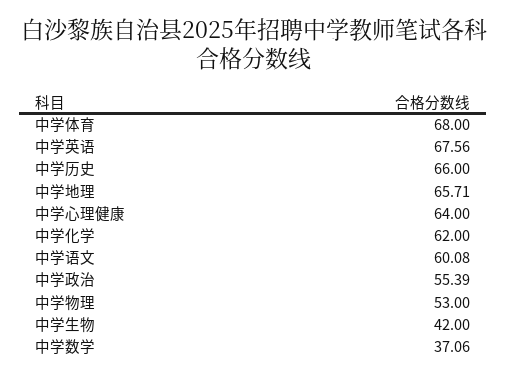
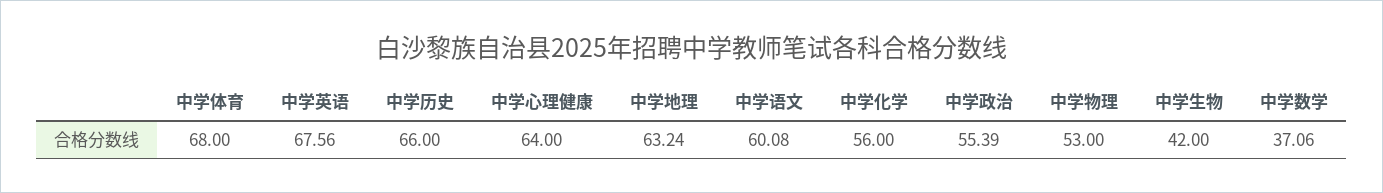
  {
    "中学体育": 68,
    "中学英语": 67.56,
    "中学历史": 66,
-   "中学地理": 65.71,
+   "中学地理": 63.24,
    "中学心理健康": 64,
-   "中学化学": 62,
+   "中学化学": 56,
    "中学语文": 60.08,
    "中学政治": 55.39,
    "中学物理": 53,
    "中学生物": 42,
    "中学数学": 37.06
  }

